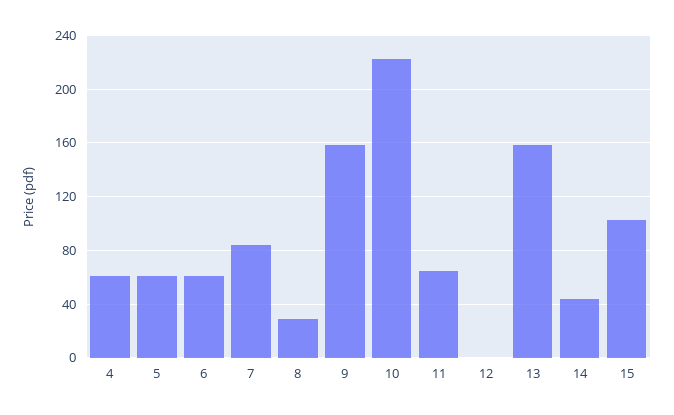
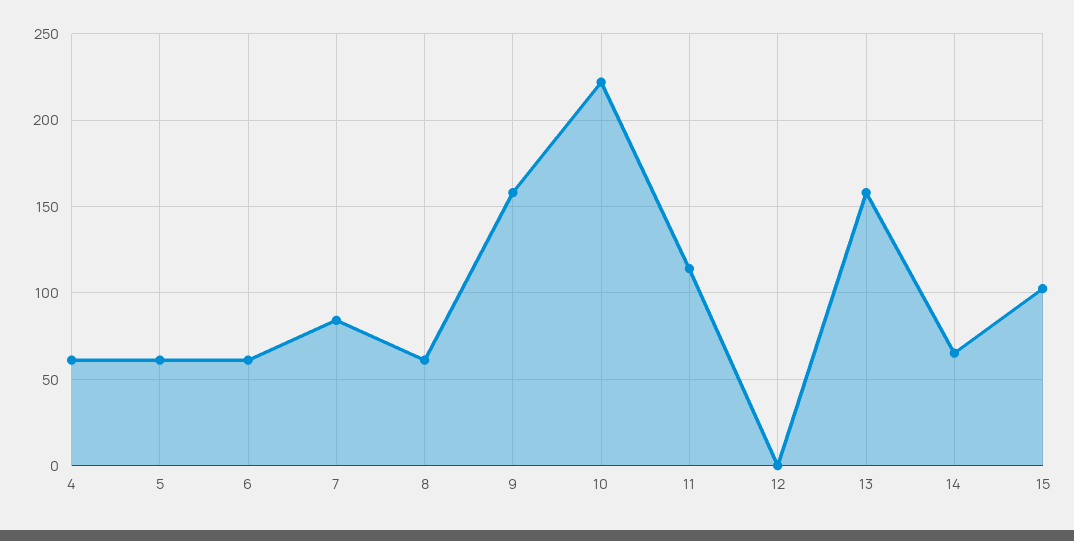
  {
    "4": 60,
    "5": 60,
    "6": 60,
    "7": 85,
-   "8": 30,
+   "8": 60,
    "9": 160,
    "10": 220,
-   "11": 65,
+   "11": 115,
    "12": 0,
    "13": 160,
-   "14": 45,
+   "14": 65,
    "15": 100
  }

